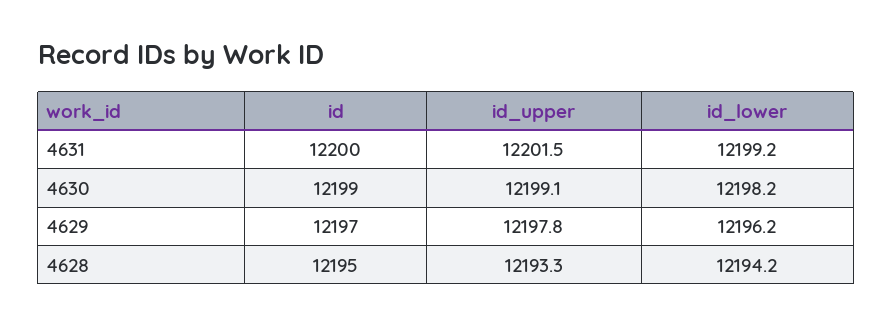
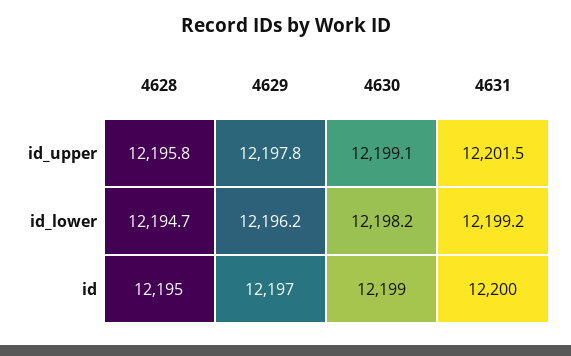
  {
    "id": {
      "4631": 12200,
      "4630": 12199,
      "4629": 12197,
      "4628": 12195
    },
    "id_upper": {
      "4631": 12201.5,
      "4630": 12199.1,
      "4629": 12197.8,
-     "4628": 12193.3
+     "4628": 12195.8
    },
    "id_lower": {
      "4631": 12199.2,
      "4630": 12198.2,
      "4629": 12196.2,
-     "4628": 12194.2
+     "4628": 12194.7
    }
  }

